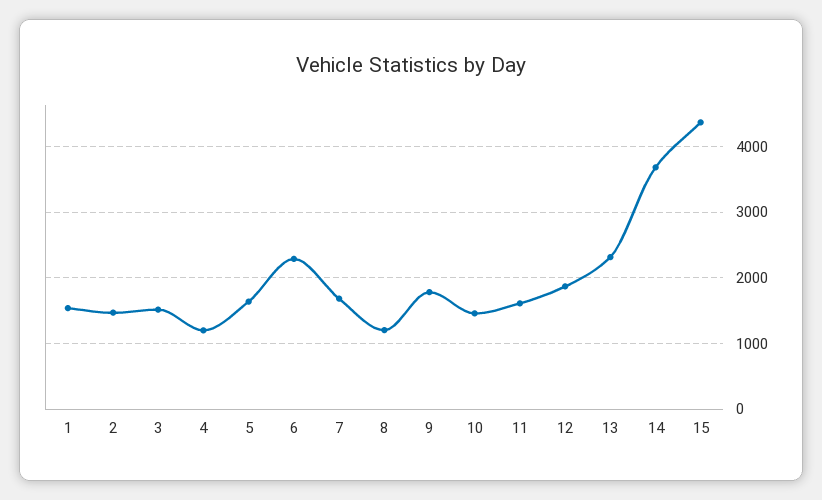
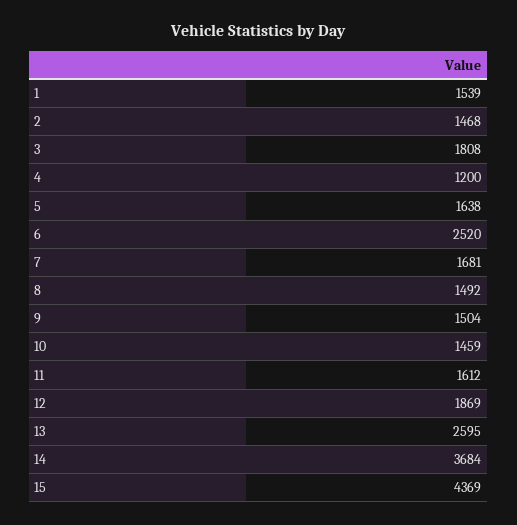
  {
    "1": 1539,
    "2": 1468,
-   "3": 1500,
+   "3": 1808,
    "4": 1200,
    "5": 1638,
-   "6": 2300,
+   "6": 2520,
    "7": 1681,
-   "8": 1200,
+   "8": 1492,
-   "9": 1800,
+   "9": 1504,
    "10": 1459,
    "11": 1612,
    "12": 1869,
-   "13": 2300,
+   "13": 2595,
    "14": 3684,
    "15": 4369
  }

